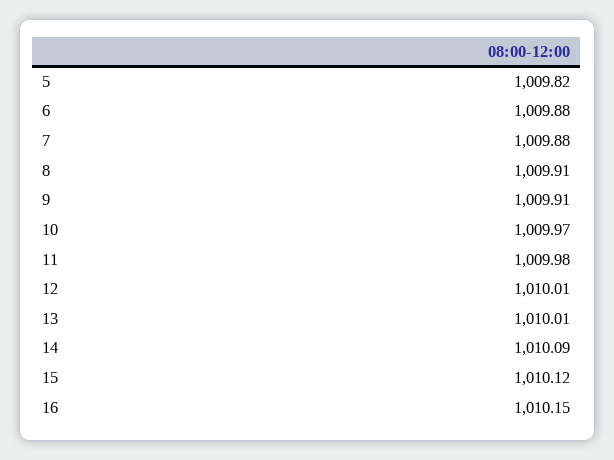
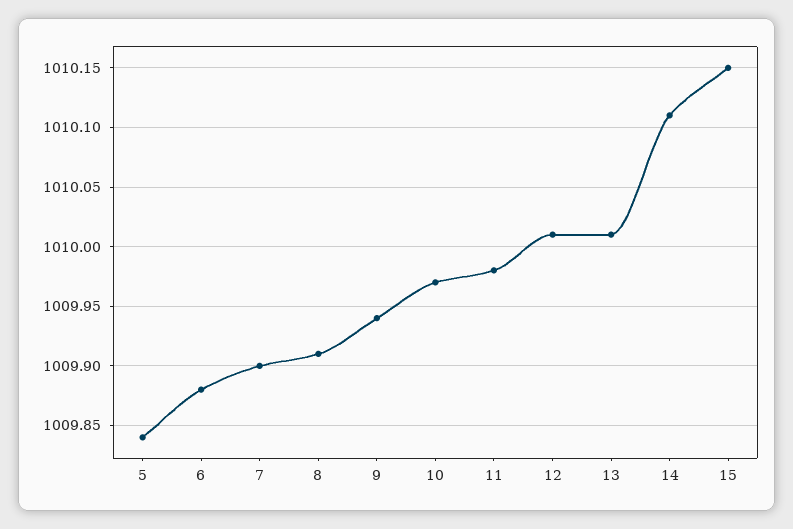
  {
-   "5": 1009.82,
+   "5": 1009.84,
    "6": 1009.88,
-   "7": 1009.88,
+   "7": 1009.9,
    "8": 1009.91,
-   "9": 1009.91,
+   "9": 1009.94,
    "10": 1009.97,
    "11": 1009.98,
    "12": 1010.01,
    "13": 1010.01,
-   "14": 1010.09,
+   "14": 1010.11,
-   "15": 1010.12,
+   "15": 1010.15
-   "16": 1010.15
  }

